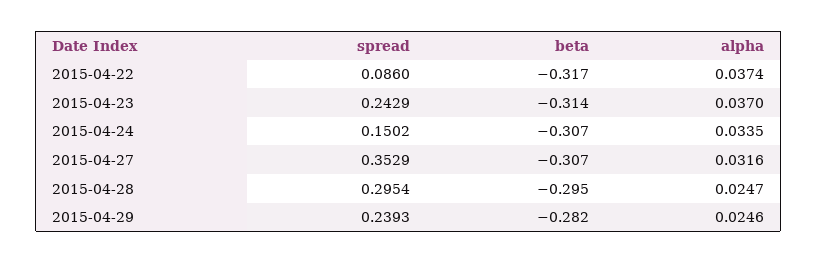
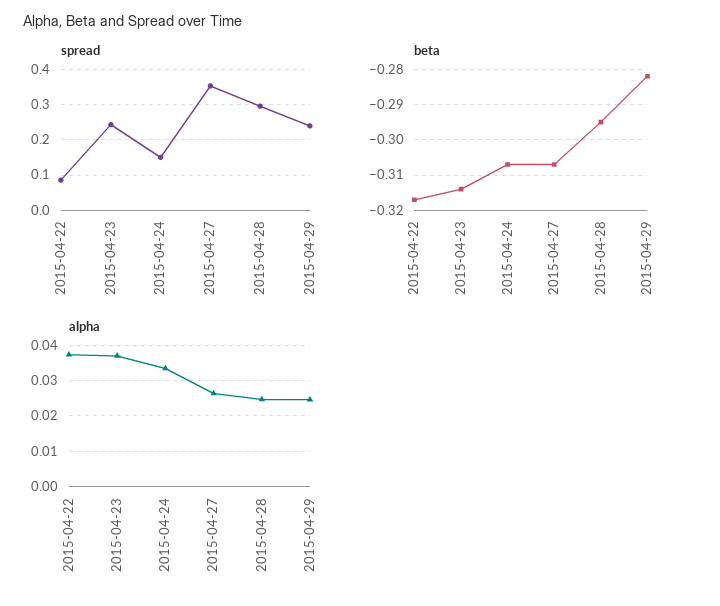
  {
    "spread": {
      "2015-04-22": 0.086,
      "2015-04-23": 0.2429,
      "2015-04-24": 0.1502,
      "2015-04-27": 0.3529,
      "2015-04-28": 0.2954,
      "2015-04-29": 0.2393
    },
    "beta": {
      "2015-04-22": -0.317,
      "2015-04-23": -0.314,
      "2015-04-24": -0.307,
      "2015-04-27": -0.307,
      "2015-04-28": -0.295,
      "2015-04-29": -0.282
    },
    "alpha": {
      "2015-04-22": 0.0374,
      "2015-04-23": 0.037,
      "2015-04-24": 0.0335,
-     "2015-04-27": 0.0316,
+     "2015-04-27": 0.026,
      "2015-04-28": 0.0247,
      "2015-04-29": 0.0246
    }
  }

